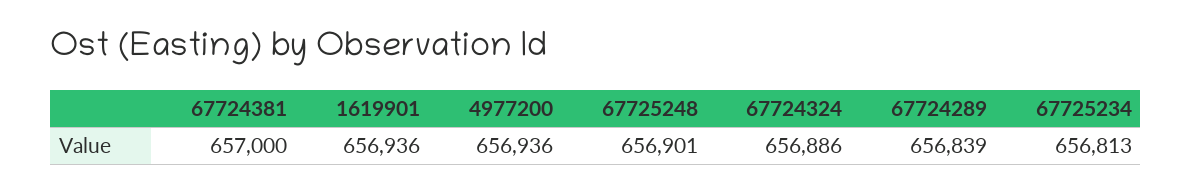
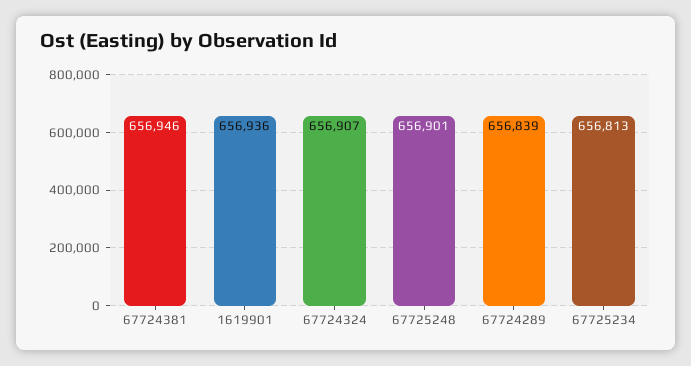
  {
-   "67724381": 657000,
+   "67724381": 656946,
    "1619901": 656936,
-   "4977200": 656936,
    "67725248": 656901,
-   "67724324": 656886,
+   "67724324": 656907,
    "67724289": 656839,
    "67725234": 656813
  }

